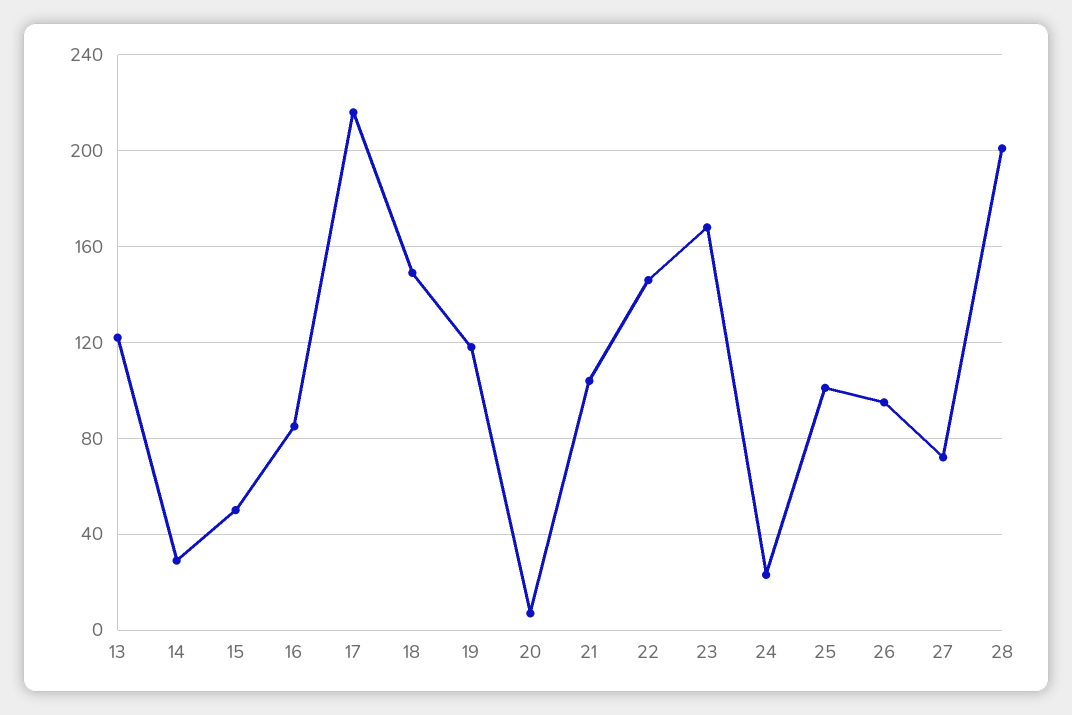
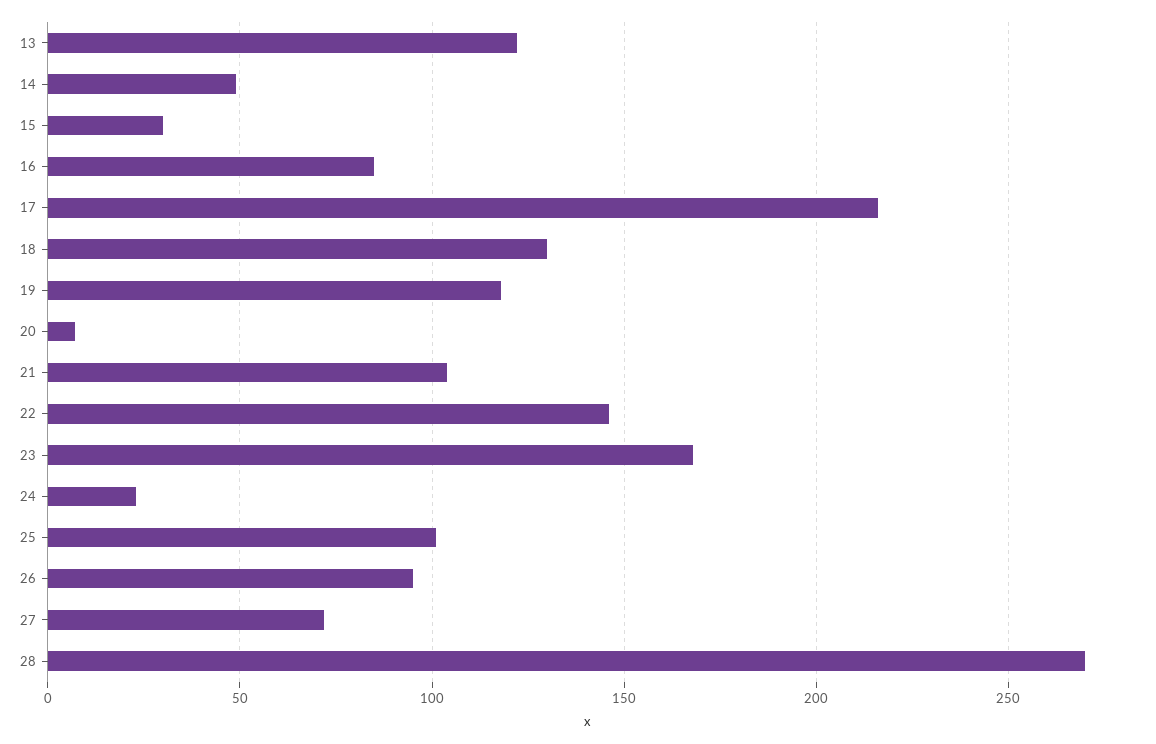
  {
    "13": 120,
-   "14": 30,
+   "14": 50,
-   "15": 50,
+   "15": 30,
    "16": 85,
    "17": 215,
-   "18": 150,
+   "18": 130,
    "19": 120,
    "20": 5,
    "21": 105,
    "22": 145,
    "23": 170,
    "24": 25,
    "25": 100,
    "26": 95,
    "27": 70,
-   "28": 200
+   "28": 270
  }

